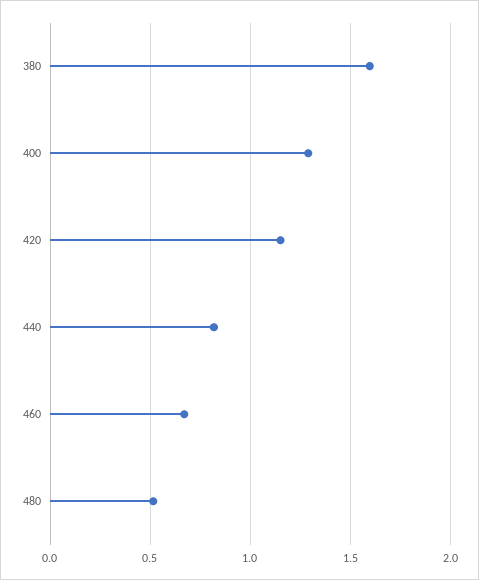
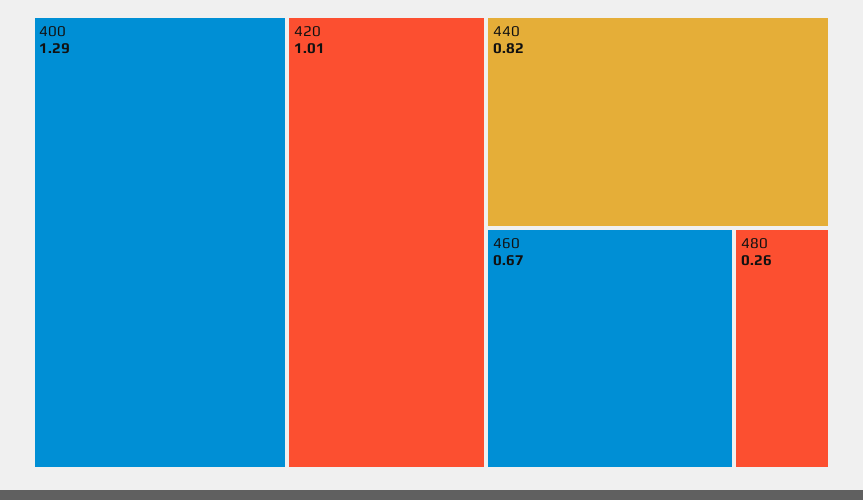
  {
-   "380": 1.6,
    "400": 1.29,
-   "420": 1.15,
+   "420": 1.01,
    "440": 0.82,
    "460": 0.67,
-   "480": 0.5
+   "480": 0.26
  }

